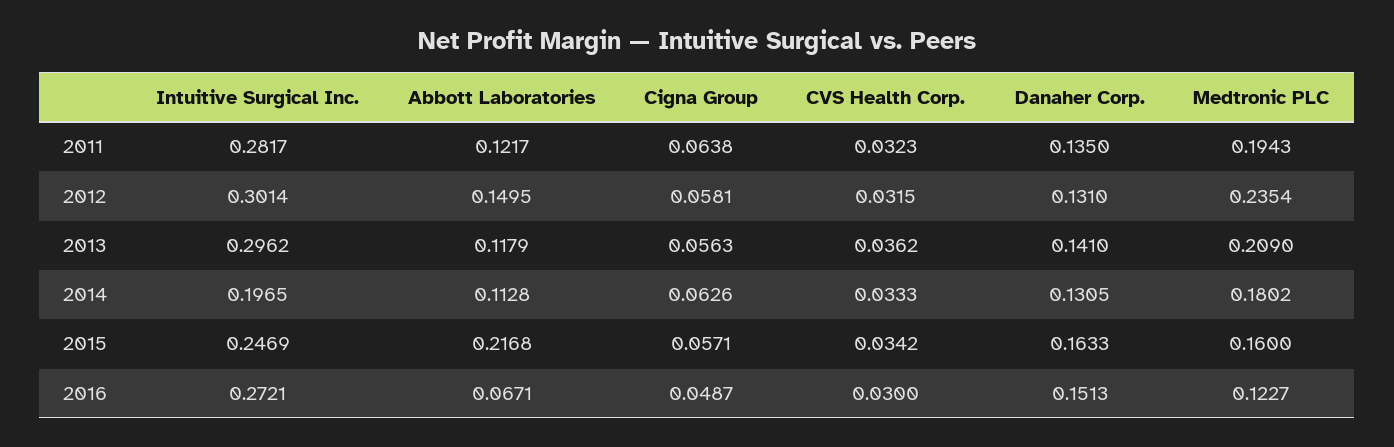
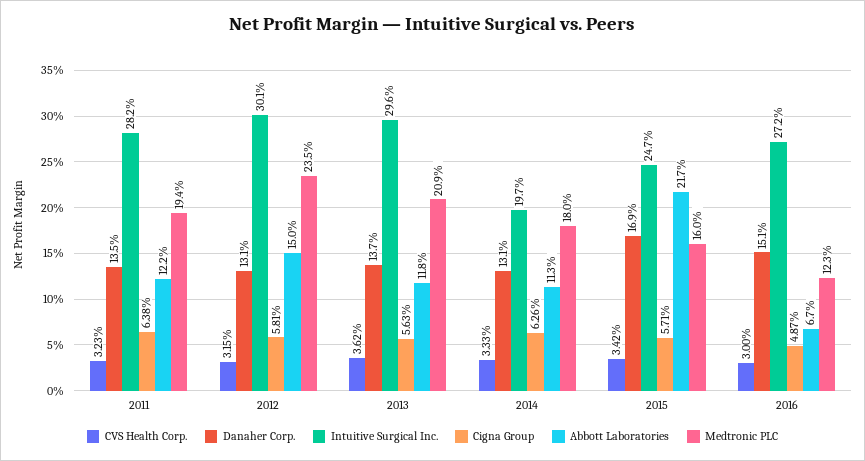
  {
    "Intuitive Surgical Inc.": {
      "2011": 0.2817,
      "2012": 0.3014,
      "2013": 0.2962,
      "2014": 0.1965,
      "2015": 0.2469,
      "2016": 0.2721
    },
    "Abbott Laboratories": {
      "2011": 0.1217,
      "2012": 0.1495,
      "2013": 0.1179,
      "2014": 0.1128,
      "2015": 0.2168,
      "2016": 0.0671
    },
    "Cigna Group": {
      "2011": 0.0638,
      "2012": 0.0581,
      "2013": 0.0563,
      "2014": 0.0626,
      "2015": 0.0571,
      "2016": 0.0487
    },
    "CVS Health Corp.": {
      "2011": 0.0323,
      "2012": 0.0315,
      "2013": 0.0362,
      "2014": 0.0333,
      "2015": 0.0342,
      "2016": 0.03
    },
    "Danaher Corp.": {
      "2011": 0.135,
      "2012": 0.131,
-     "2013": 0.141,
+     "2013": 0.137,
      "2014": 0.1305,
-     "2015": 0.1633,
+     "2015": 0.169,
      "2016": 0.1513
    },
    "Medtronic PLC": {
      "2011": 0.1943,
      "2012": 0.2354,
      "2013": 0.209,
      "2014": 0.1802,
      "2015": 0.16,
      "2016": 0.1227
    }
  }

